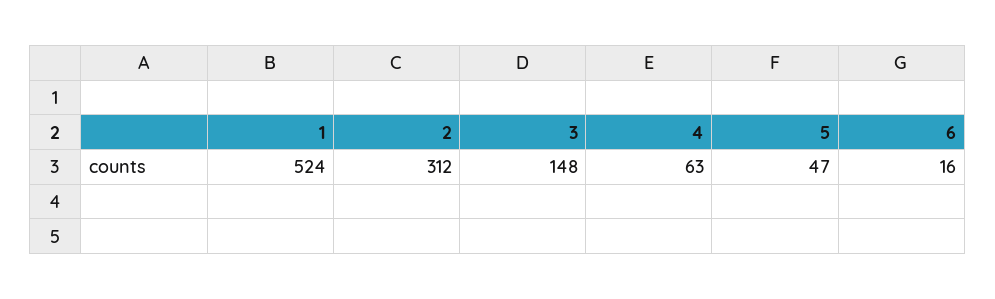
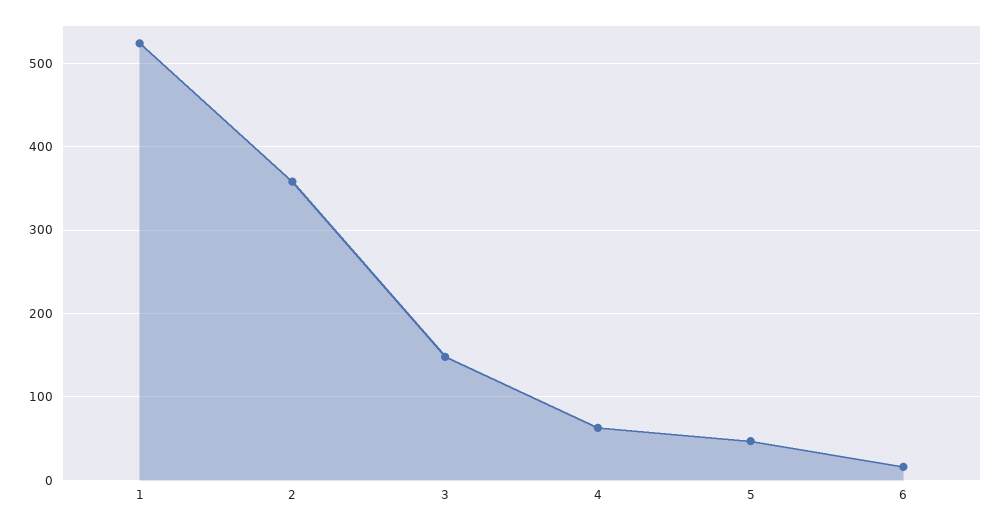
  {
    "1": 524,
-   "2": 312,
+   "2": 360,
    "3": 148,
    "4": 63,
    "5": 47,
    "6": 16
  }

